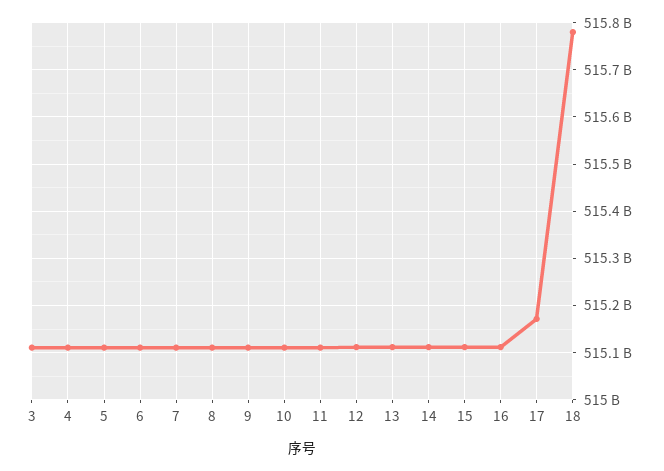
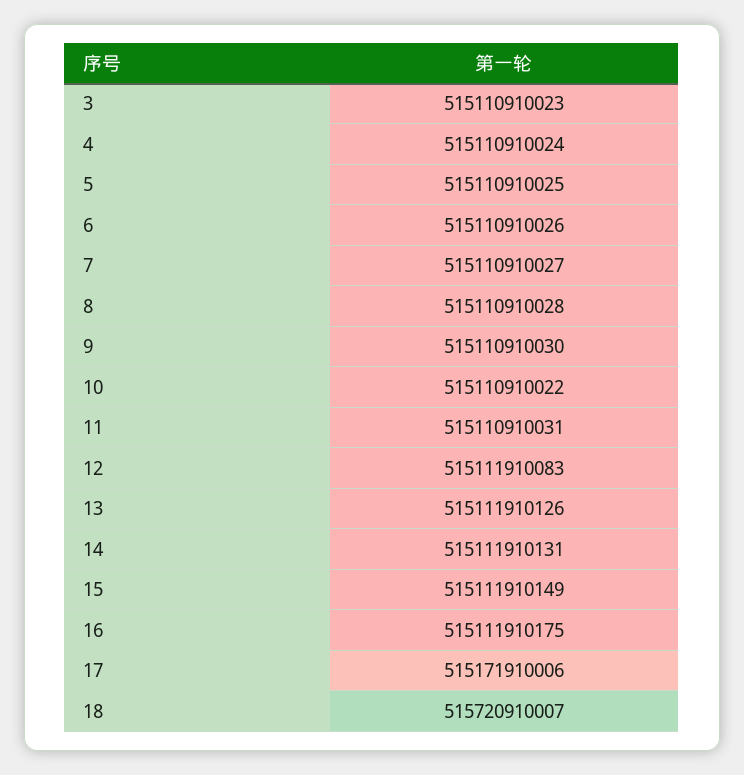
  {
    "3": 515110910023,
    "4": 515110910024,
    "5": 515110910025,
    "6": 515110910026,
    "7": 515110910027,
    "8": 515110910028,
    "9": 515110910030,
    "10": 515110910022,
    "11": 515110910031,
    "12": 515111910083,
    "13": 515111910126,
    "14": 515111910131,
    "15": 515111910149,
    "16": 515111910175,
    "17": 515171910006,
-   "18": 515780000000
+   "18": 515720910007
  }

